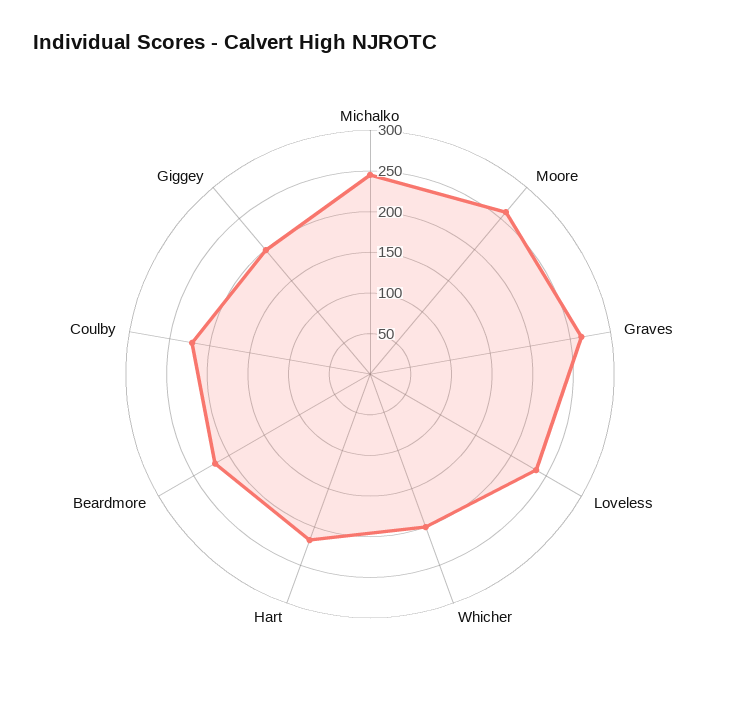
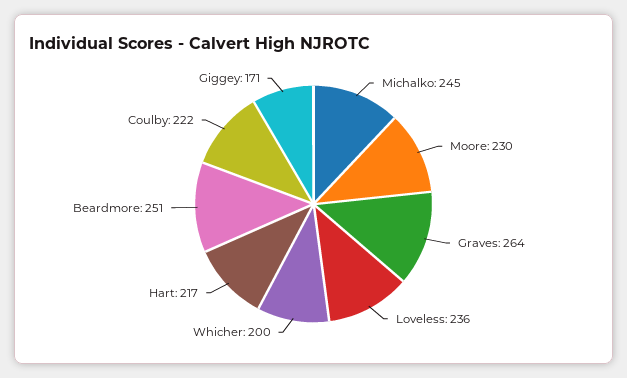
  {
    "Michalko": 245,
-   "Moore": 260,
+   "Moore": 230,
    "Graves": 264,
    "Loveless": 236,
    "Whicher": 200,
    "Hart": 217,
-   "Beardmore": 220,
+   "Beardmore": 251,
    "Coulby": 222,
-   "Giggey": 200
+   "Giggey": 171
  }

